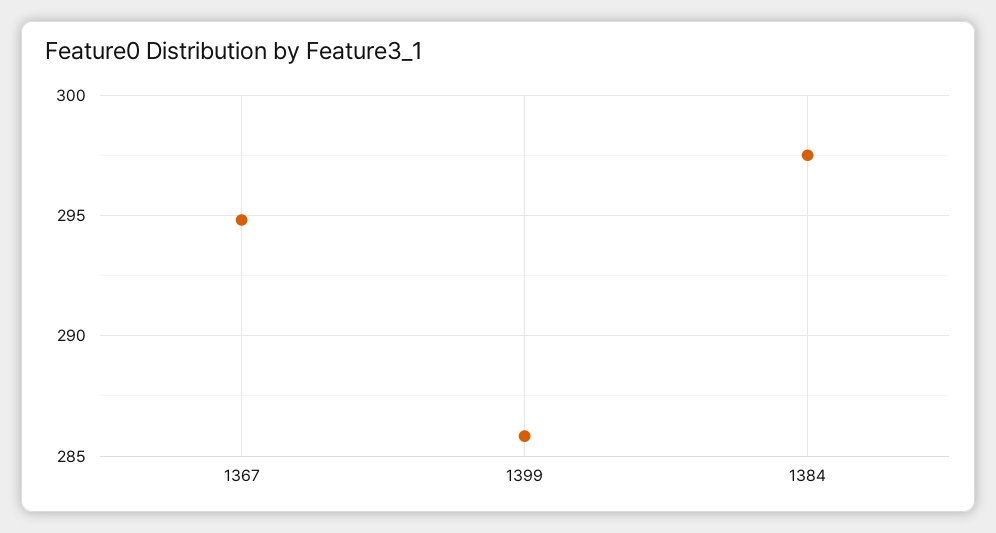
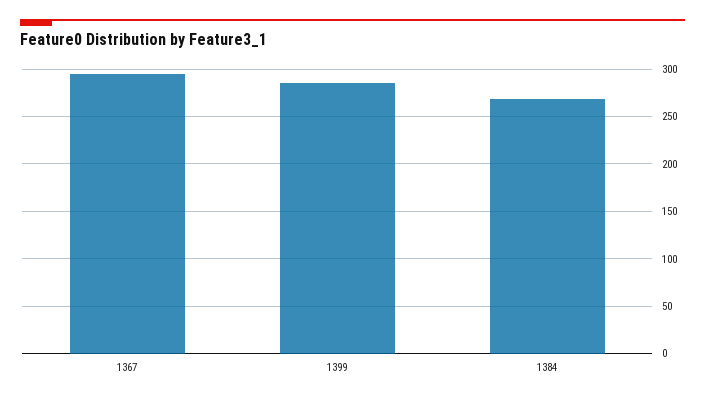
  {
    "1367": 295,
    "1399": 286,
-   "1384": 297.5
+   "1384": 270
  }

